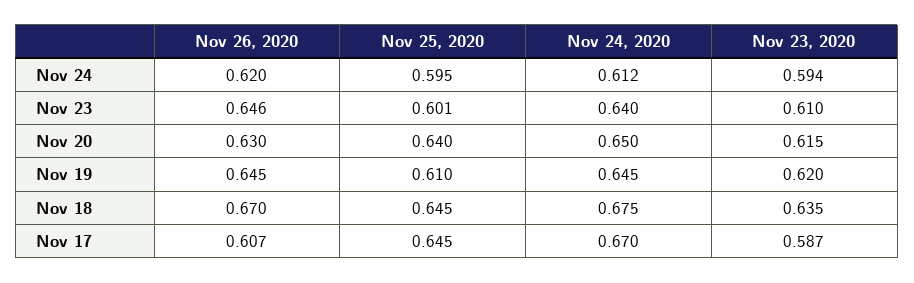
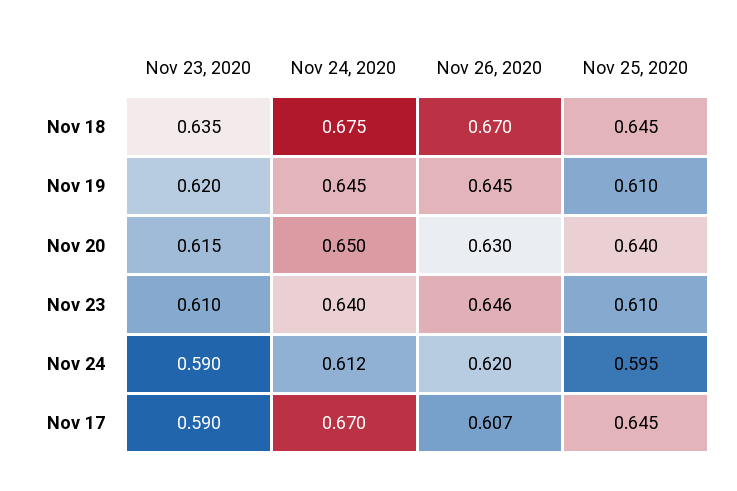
  {
    "Nov 26, 2020": {
      "Nov 24": 0.62,
      "Nov 23": 0.646,
      "Nov 20": 0.63,
      "Nov 19": 0.645,
      "Nov 18": 0.67,
      "Nov 17": 0.607
    },
    "Nov 25, 2020": {
      "Nov 24": 0.595,
-     "Nov 23": 0.601,
+     "Nov 23": 0.61,
      "Nov 20": 0.64,
      "Nov 19": 0.61,
      "Nov 18": 0.645,
      "Nov 17": 0.645
    },
    "Nov 24, 2020": {
      "Nov 24": 0.612,
      "Nov 23": 0.64,
      "Nov 20": 0.65,
      "Nov 19": 0.645,
      "Nov 18": 0.675,
      "Nov 17": 0.67
    },
    "Nov 23, 2020": {
-     "Nov 24": 0.594,
+     "Nov 24": 0.59,
      "Nov 23": 0.61,
      "Nov 20": 0.615,
      "Nov 19": 0.62,
      "Nov 18": 0.635,
-     "Nov 17": 0.587
+     "Nov 17": 0.59
    }
  }

